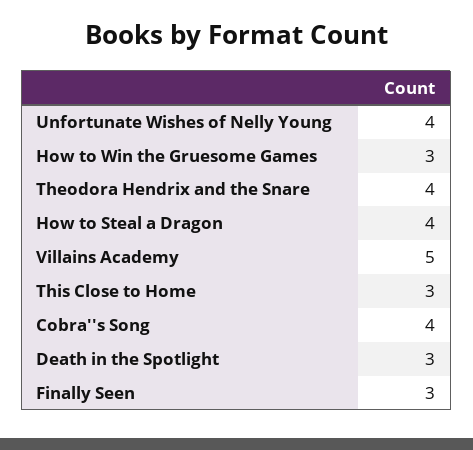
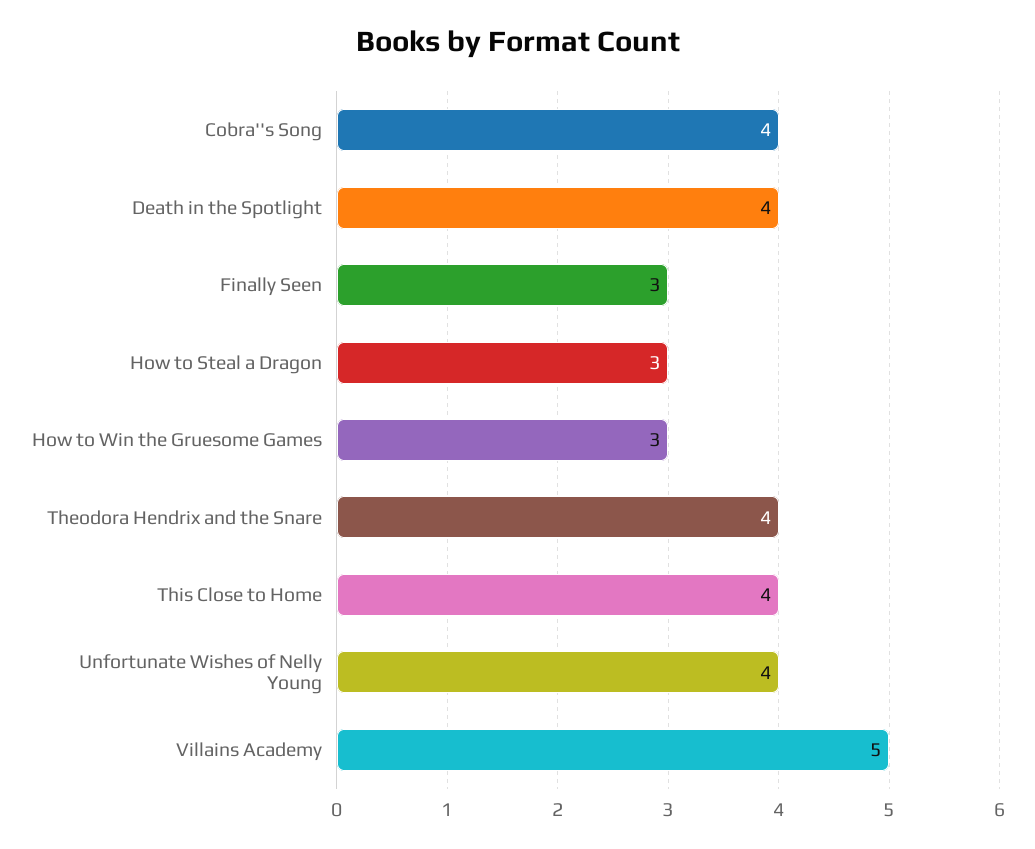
  {
    "Unfortunate Wishes of Nelly Young": 4,
    "How to Win the Gruesome Games": 3,
    "Theodora Hendrix and the Snare": 4,
-   "How to Steal a Dragon": 4,
+   "How to Steal a Dragon": 3,
    "Villains Academy": 5,
-   "This Close to Home": 3,
+   "This Close to Home": 4,
    "Cobra''s Song": 4,
-   "Death in the Spotlight": 3,
+   "Death in the Spotlight": 4,
    "Finally Seen": 3
  }

